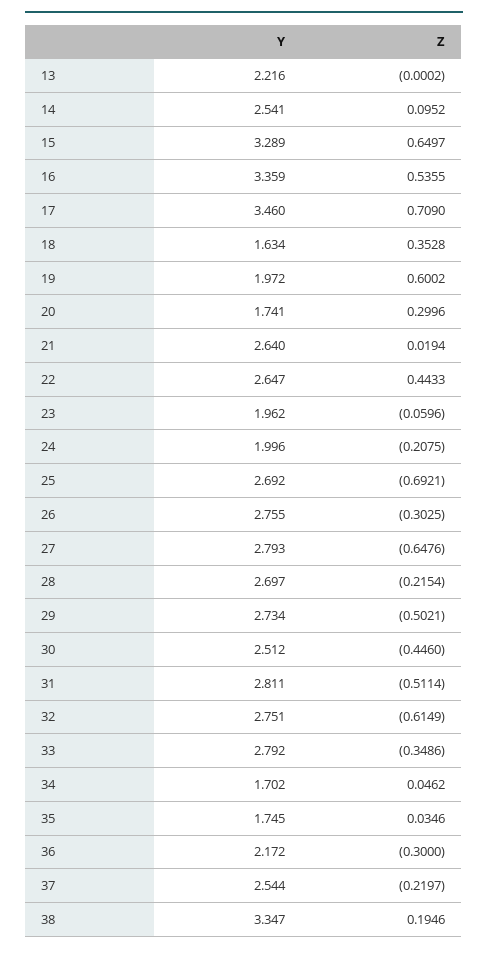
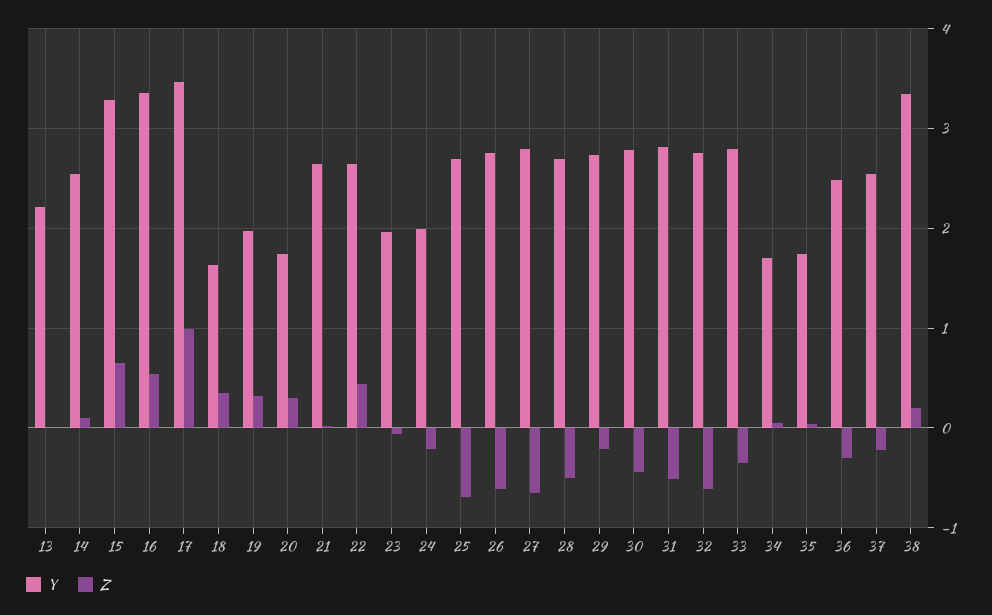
  {
    "Y": {
      "13": 2.216,
      "14": 2.541,
      "15": 3.289,
      "16": 3.359,
      "17": 3.46,
      "18": 1.634,
      "19": 1.972,
      "20": 1.741,
      "21": 2.64,
      "22": 2.647,
      "23": 1.962,
      "24": 1.996,
      "25": 2.692,
      "26": 2.755,
      "27": 2.793,
      "28": 2.697,
      "29": 2.734,
-     "30": 2.512,
+     "30": 2.8,
      "31": 2.811,
      "32": 2.751,
      "33": 2.792,
      "34": 1.702,
      "35": 1.745,
-     "36": 2.172,
+     "36": 2.5,
      "37": 2.544,
      "38": 3.347
    },
    "Z": {
      "13": -0.0002,
      "14": 0.0952,
      "15": 0.6497,
      "16": 0.5355,
-     "17": 0.709,
+     "17": 1,
      "18": 0.3528,
-     "19": 0.6002,
+     "19": 0.3,
      "20": 0.2996,
      "21": 0.0194,
      "22": 0.4433,
      "23": -0.0596,
      "24": -0.2075,
      "25": -0.6921,
-     "26": -0.3025,
+     "26": -0.6,
      "27": -0.6476,
-     "28": -0.2154,
+     "28": -0.5,
-     "29": -0.5021,
+     "29": -0.2,
      "30": -0.446,
      "31": -0.5114,
      "32": -0.6149,
      "33": -0.3486,
      "34": 0.0462,
      "35": 0.0346,
      "36": -0.3,
      "37": -0.2197,
      "38": 0.1946
    }
  }

